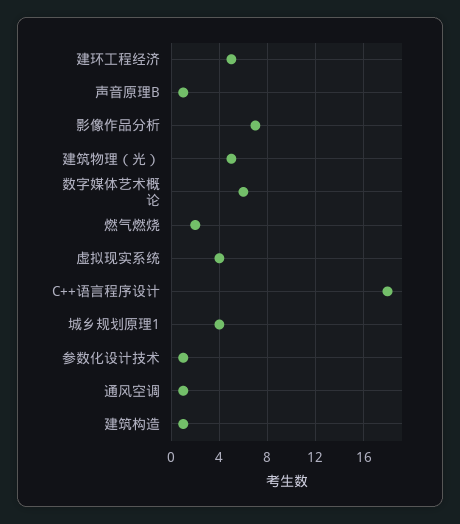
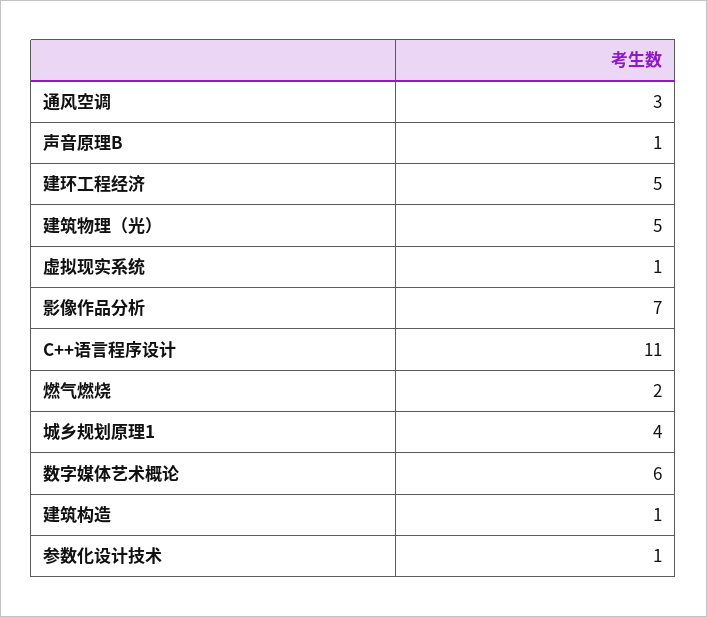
  {
    "建环工程经济": 5,
    "声音原理B": 1,
    "影像作品分析": 7,
    "建筑物理（光）": 5,
    "数字媒体艺术概论": 6,
    "燃气燃烧": 2,
-   "虚拟现实系统": 4,
+   "虚拟现实系统": 1,
-   "C++语言程序设计": 18,
+   "C++语言程序设计": 11,
    "城乡规划原理1": 4,
    "参数化设计技术": 1,
-   "通风空调": 1,
+   "通风空调": 3,
    "建筑构造": 1
  }

